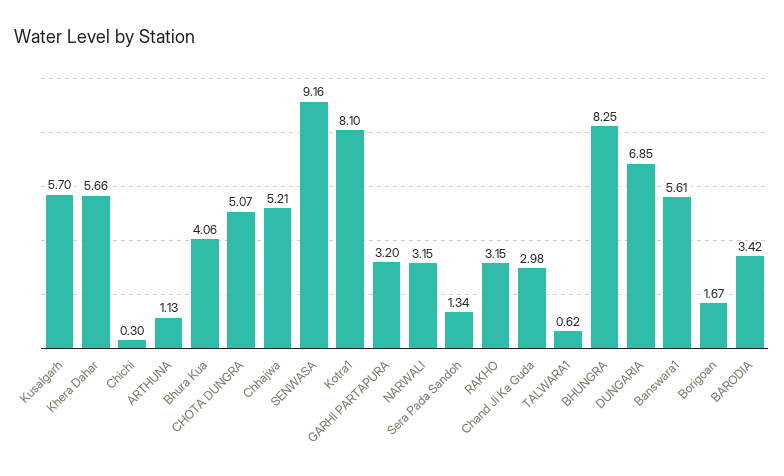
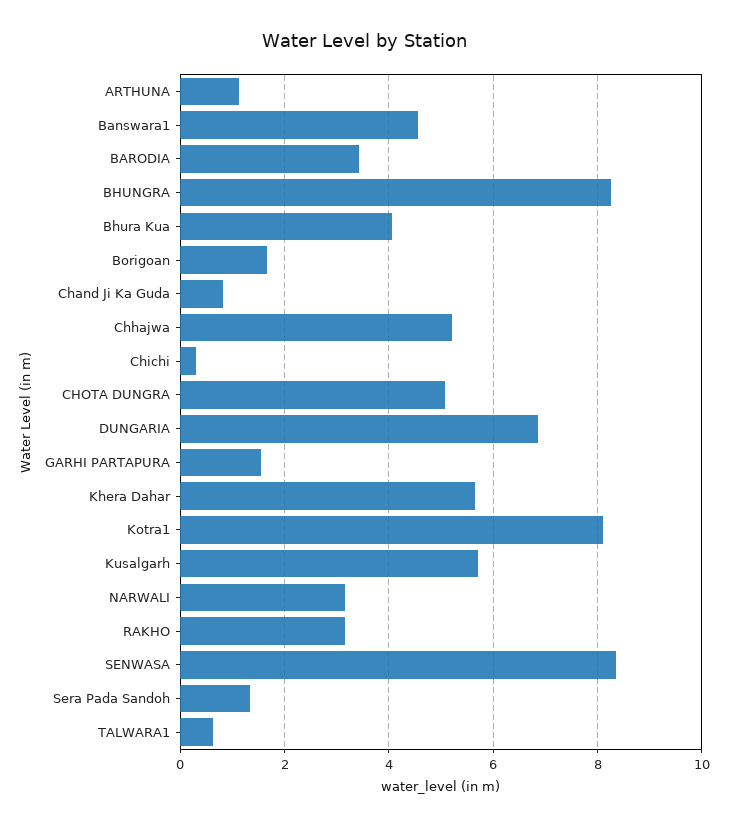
  {
    "Kusalgarh": 5.7,
    "Khera Dahar": 5.66,
    "Chichi": 0.3,
    "ARTHUNA": 1.13,
    "Bhura Kua": 4.06,
    "CHOTA DUNGRA": 5.07,
    "Chhajwa": 5.21,
-   "SENWASA": 9.16,
+   "SENWASA": 8.4,
    "Kotra1": 8.1,
-   "GARHI PARTAPURA": 3.2,
+   "GARHI PARTAPURA": 1.6,
    "NARWALI": 3.15,
    "Sera Pada Sandoh": 1.34,
    "RAKHO": 3.15,
-   "Chand Ji Ka Guda": 2.98,
+   "Chand Ji Ka Guda": 0.8,
    "TALWARA1": 0.62,
    "BHUNGRA": 8.25,
    "DUNGARIA": 6.85,
-   "Banswara1": 5.61,
+   "Banswara1": 4.6,
    "Borigoan": 1.67,
    "BARODIA": 3.42
  }

